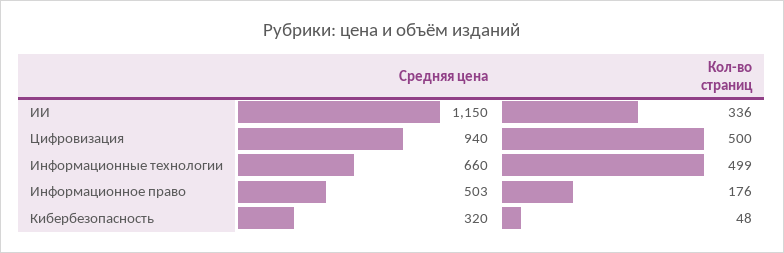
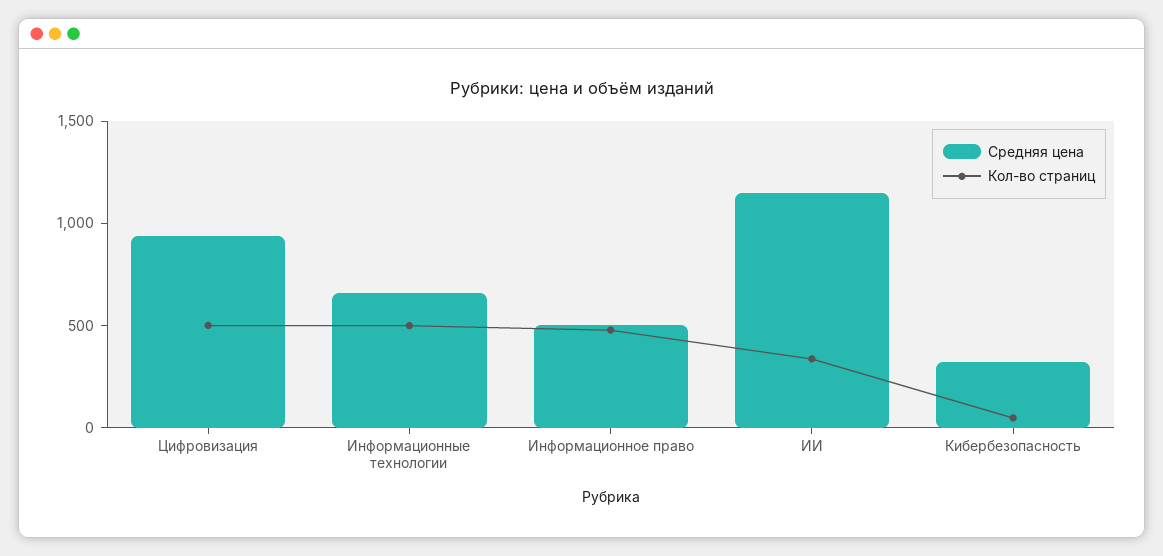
  {
    "Средняя цена": {
      "ИИ": 1150,
      "Цифровизация": 940,
      "Информационные технологии": 660,
      "Информационное право": 503,
      "Кибербезопасность": 320
    },
    "Кол-во страниц": {
      "ИИ": 336,
      "Цифровизация": 500,
      "Информационные технологии": 499,
-     "Информационное право": 176,
+     "Информационное право": 500,
      "Кибербезопасность": 48
    }
  }

